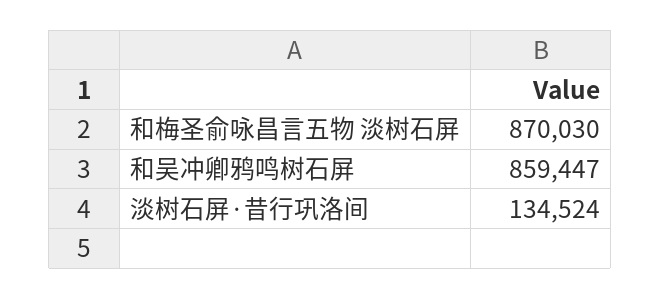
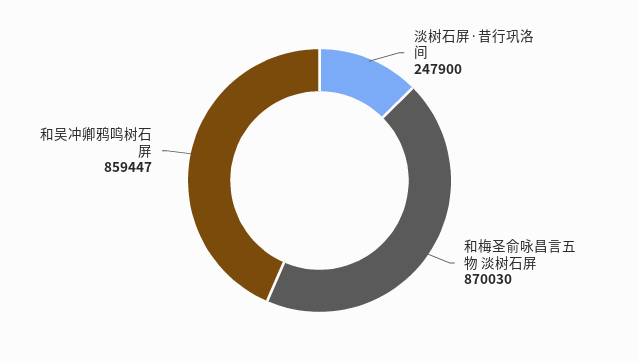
  {
    "和梅圣俞咏昌言五物 淡树石屏": 870030,
    "和吴冲卿鸦鸣树石屏": 859447,
-   "淡树石屏·昔行巩洛间": 134524
+   "淡树石屏·昔行巩洛间": 247900
  }

